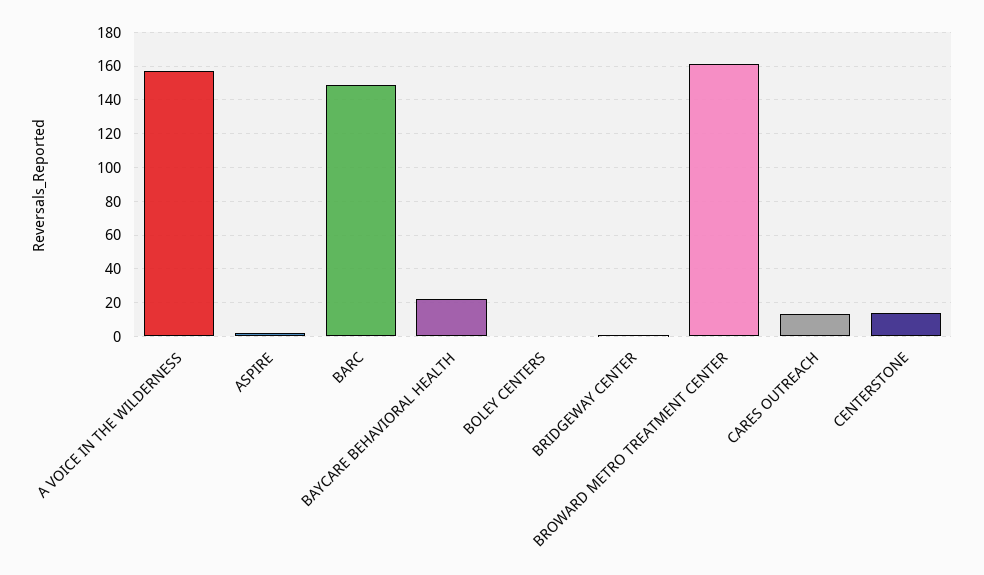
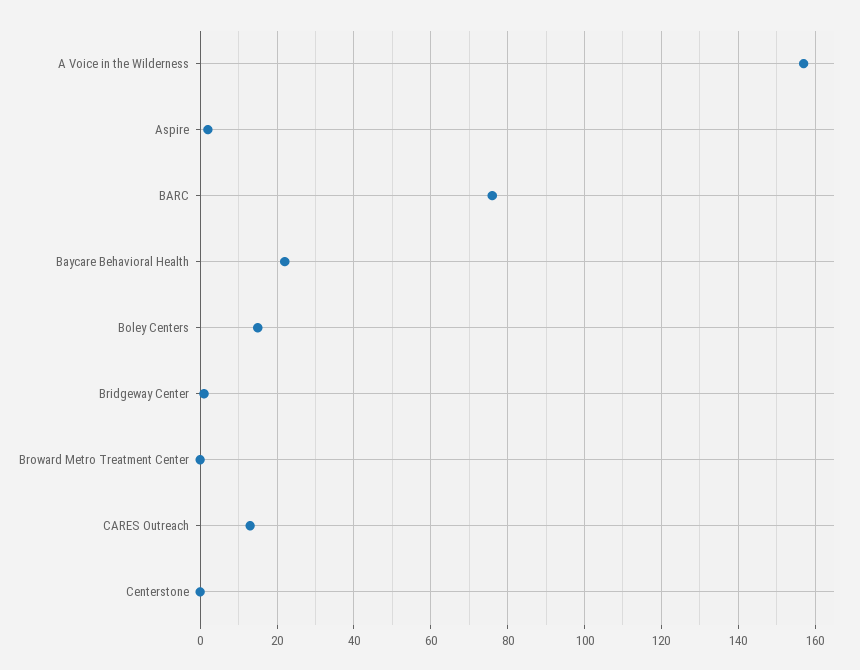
  {
    "A VOICE IN THE WILDERNESS": 155,
    "ASPIRE": 0,
-   "BARC": 150,
+   "BARC": 75,
    "BAYCARE BEHAVIORAL HEALTH": 20,
-   "BOLEY CENTERS": 0,
+   "BOLEY CENTERS": 15,
    "BRIDGEWAY CENTER": 0,
-   "BROWARD METRO TREATMENT CENTER": 160,
+   "BROWARD METRO TREATMENT CENTER": 0,
    "CARES OUTREACH": 15,
-   "CENTERSTONE": 15
+   "CENTERSTONE": 0
  }

